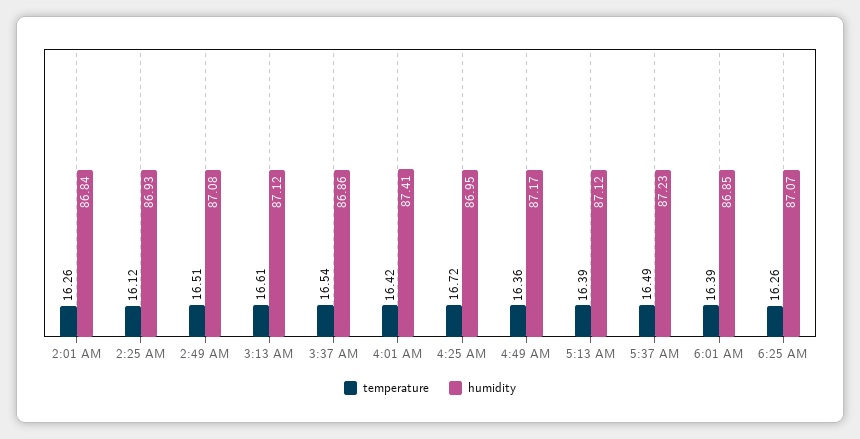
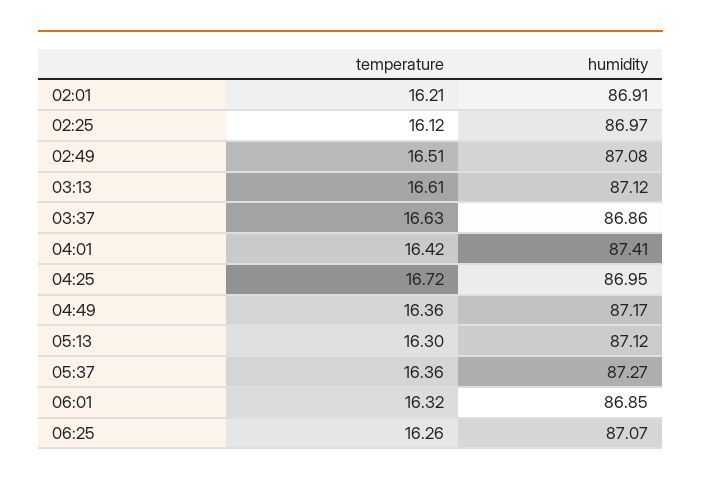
  {
    "temperature": {
-     "2:01 AM": 16.26,
+     "2:01 AM": 16.21,
      "2:25 AM": 16.12,
      "2:49 AM": 16.51,
      "3:13 AM": 16.61,
-     "3:37 AM": 16.54,
+     "3:37 AM": 16.63,
      "4:01 AM": 16.42,
      "4:25 AM": 16.72,
      "4:49 AM": 16.36,
-     "5:13 AM": 16.39,
+     "5:13 AM": 16.3,
-     "5:37 AM": 16.49,
+     "5:37 AM": 16.36,
-     "6:01 AM": 16.39,
+     "6:01 AM": 16.32,
      "6:25 AM": 16.26
    },
    "humidity": {
-     "2:01 AM": 86.84,
+     "2:01 AM": 86.91,
-     "2:25 AM": 86.93,
+     "2:25 AM": 86.97,
      "2:49 AM": 87.08,
      "3:13 AM": 87.12,
      "3:37 AM": 86.86,
      "4:01 AM": 87.41,
      "4:25 AM": 86.95,
      "4:49 AM": 87.17,
      "5:13 AM": 87.12,
-     "5:37 AM": 87.23,
+     "5:37 AM": 87.27,
      "6:01 AM": 86.85,
      "6:25 AM": 87.07
    }
  }

